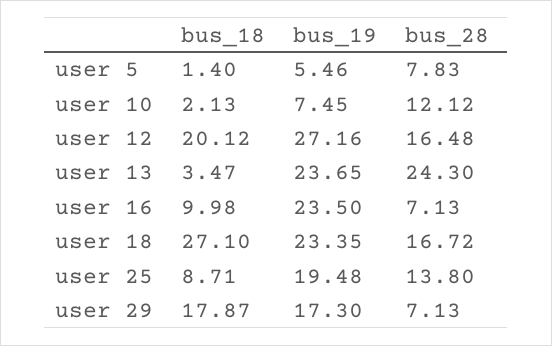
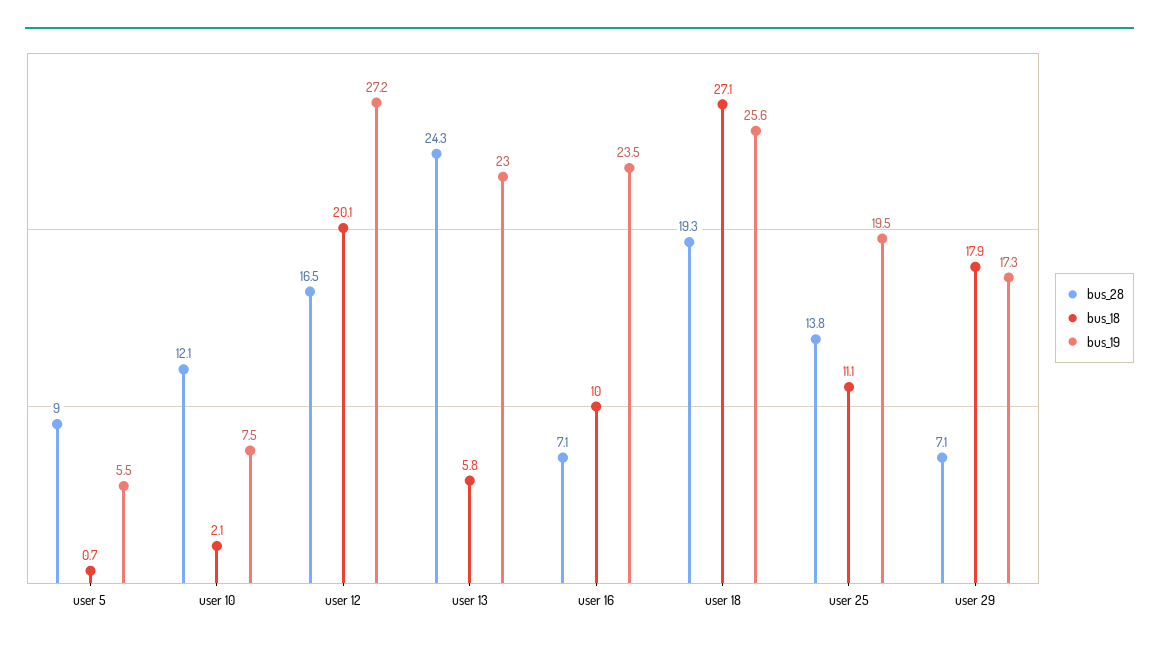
  {
    "bus_18": {
-     "user 5": 1.4,
+     "user 5": 0.7,
      "user 10": 2.13,
      "user 12": 20.12,
-     "user 13": 3.47,
+     "user 13": 5.8,
      "user 16": 9.98,
      "user 18": 27.1,
-     "user 25": 8.71,
+     "user 25": 11.1,
      "user 29": 17.87
    },
    "bus_19": {
      "user 5": 5.46,
      "user 10": 7.45,
      "user 12": 27.16,
-     "user 13": 23.65,
+     "user 13": 23,
      "user 16": 23.5,
-     "user 18": 23.35,
+     "user 18": 25.6,
      "user 25": 19.48,
      "user 29": 17.3
    },
    "bus_28": {
-     "user 5": 7.83,
+     "user 5": 9,
      "user 10": 12.12,
      "user 12": 16.48,
      "user 13": 24.3,
      "user 16": 7.13,
-     "user 18": 16.72,
+     "user 18": 19.3,
      "user 25": 13.8,
      "user 29": 7.13
    }
  }

